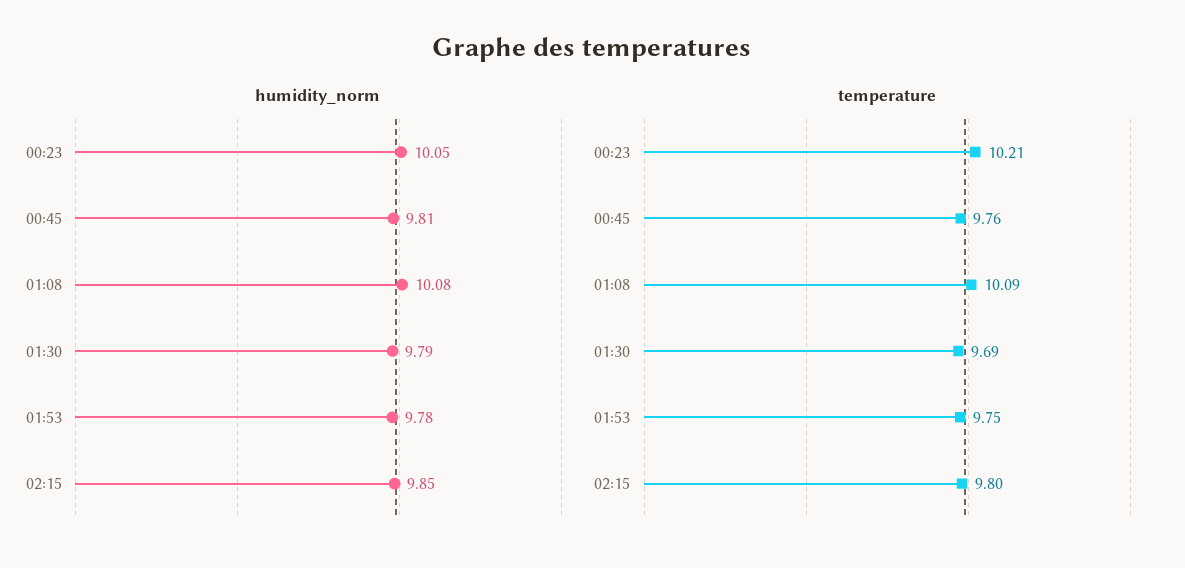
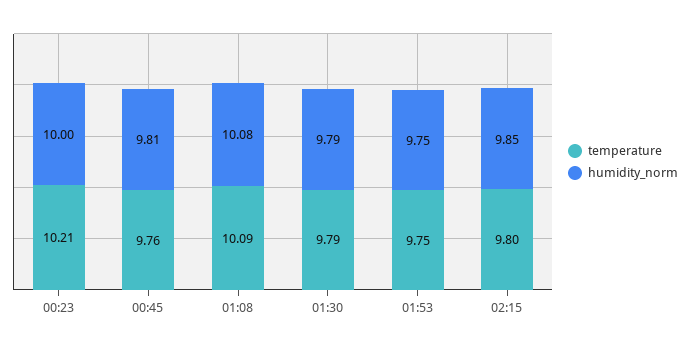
  {
    "humidity_norm": {
-     "00:23": 10.05,
+     "00:23": 10,
      "00:45": 9.81,
      "01:08": 10.08,
      "01:30": 9.79,
-     "01:53": 9.78,
+     "01:53": 9.75,
      "02:15": 9.85
    },
    "temperature": {
      "00:23": 10.21,
      "00:45": 9.76,
      "01:08": 10.09,
-     "01:30": 9.69,
+     "01:30": 9.79,
      "01:53": 9.75,
      "02:15": 9.8
    }
  }

